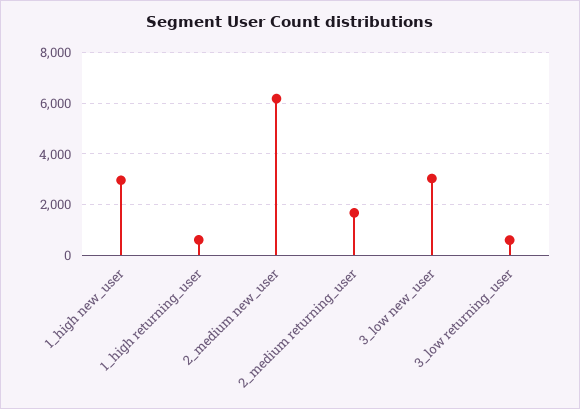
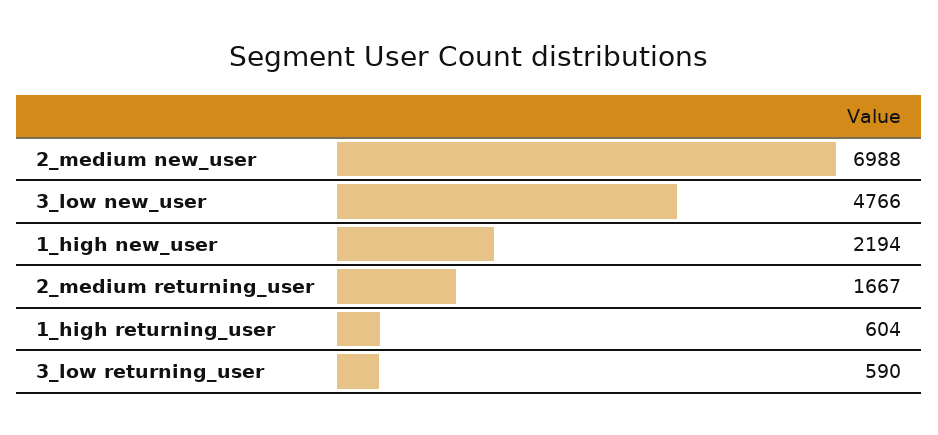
  {
-   "1_high new_user": 3000,
+   "1_high new_user": 2194,
    "1_high returning_user": 604,
-   "2_medium new_user": 6250,
+   "2_medium new_user": 6988,
    "2_medium returning_user": 1667,
-   "3_low new_user": 3000,
+   "3_low new_user": 4766,
    "3_low returning_user": 590
  }

